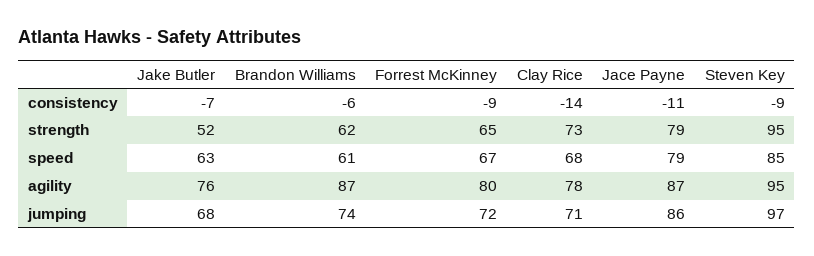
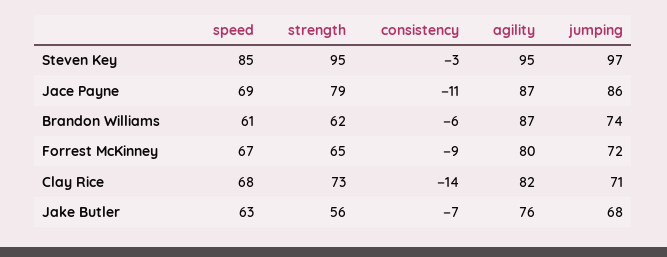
  {
    "Jake Butler": {
      "consistency": -7,
-     "strength": 52,
+     "strength": 56,
      "speed": 63,
      "agility": 76,
      "jumping": 68
    },
    "Brandon Williams": {
      "consistency": -6,
      "strength": 62,
      "speed": 61,
      "agility": 87,
      "jumping": 74
    },
    "Forrest McKinney": {
      "consistency": -9,
      "strength": 65,
      "speed": 67,
      "agility": 80,
      "jumping": 72
    },
    "Clay Rice": {
      "consistency": -14,
      "strength": 73,
      "speed": 68,
-     "agility": 78,
+     "agility": 82,
      "jumping": 71
    },
    "Jace Payne": {
      "consistency": -11,
      "strength": 79,
-     "speed": 79,
+     "speed": 69,
      "agility": 87,
      "jumping": 86
    },
    "Steven Key": {
-     "consistency": -9,
+     "consistency": -3,
      "strength": 95,
      "speed": 85,
      "agility": 95,
      "jumping": 97
    }
  }

